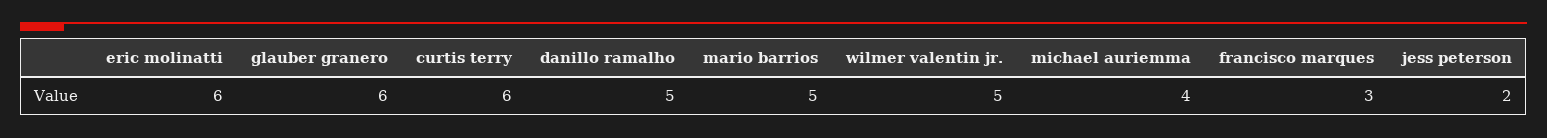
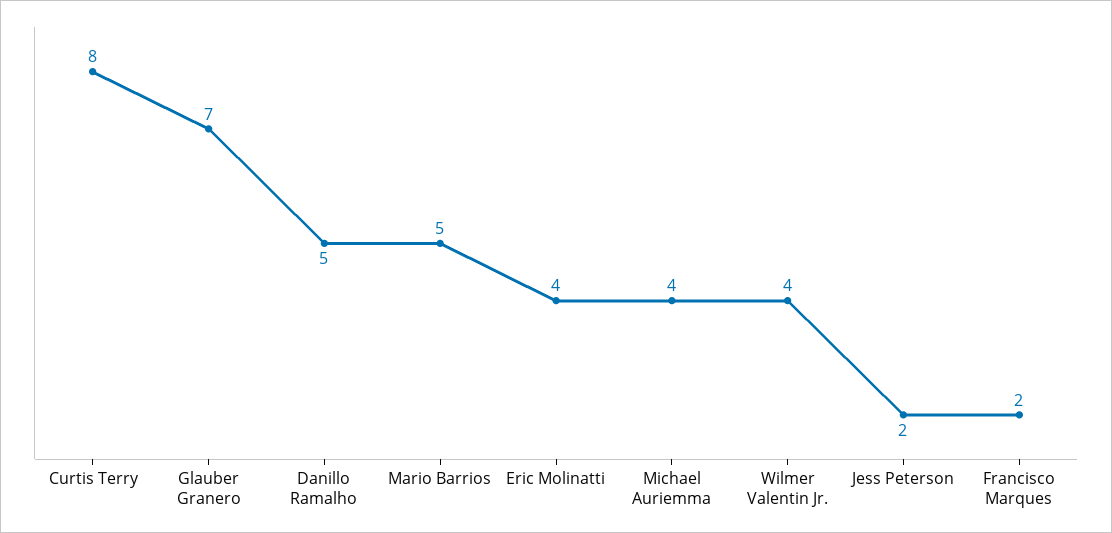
  {
-   "eric molinatti": 6,
+   "eric molinatti": 4,
-   "glauber granero": 6,
+   "glauber granero": 7,
-   "curtis terry": 6,
+   "curtis terry": 8,
    "danillo ramalho": 5,
    "mario barrios": 5,
-   "wilmer valentin jr.": 5,
+   "wilmer valentin jr.": 4,
    "michael auriemma": 4,
-   "francisco marques": 3,
+   "francisco marques": 2,
    "jess peterson": 2
  }

